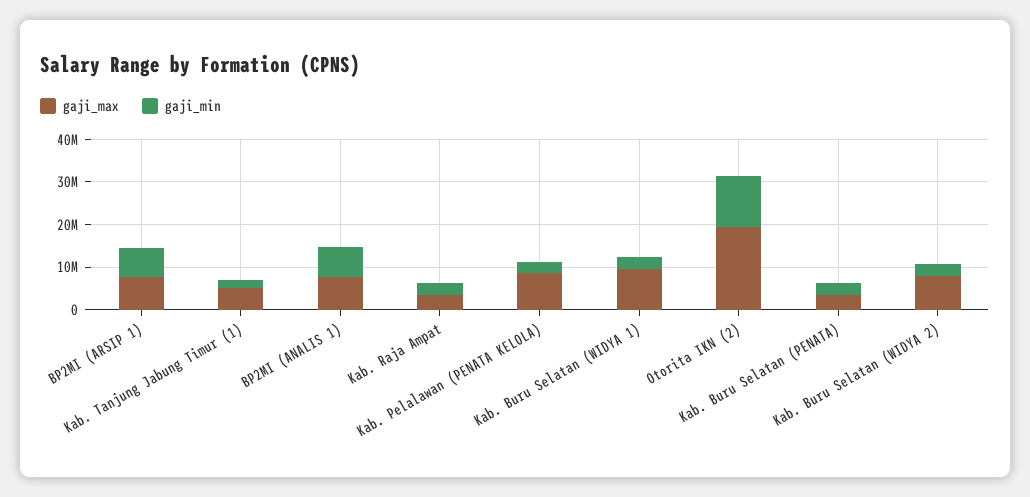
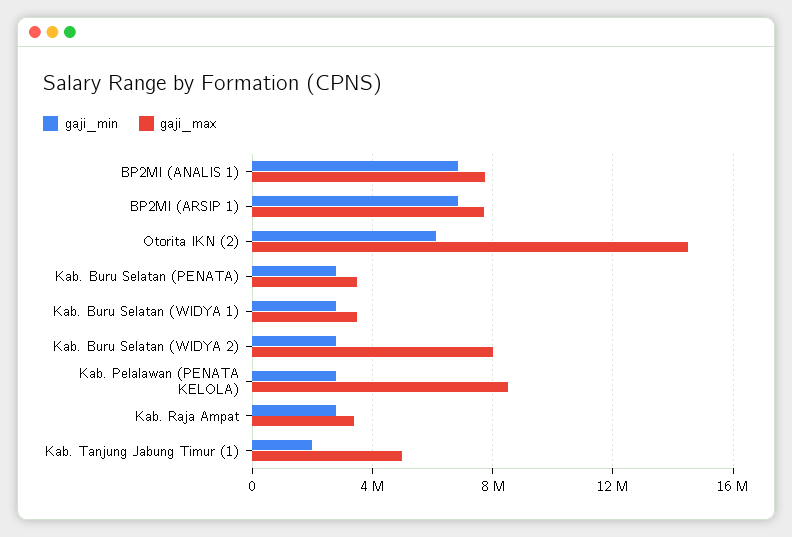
  {
    "gaji_max": {
      "BP2MI (ARSIP 1)": 7500000,
      "Kab. Tanjung Jabung Timur (1)": 5000000,
      "BP2MI (ANALIS 1)": 7500000,
      "Kab. Raja Ampat": 3500000,
      "Kab. Pelalawan (PENATA KELOLA)": 8500000,
-     "Kab. Buru Selatan (WIDYA 1)": 10000000,
+     "Kab. Buru Selatan (WIDYA 1)": 3500000,
-     "Otorita IKN (2)": 20000000,
+     "Otorita IKN (2)": 14500000,
      "Kab. Buru Selatan (PENATA)": 3500000,
      "Kab. Buru Selatan (WIDYA 2)": 8000000
    },
    "gaji_min": {
      "BP2MI (ARSIP 1)": 7000000,
      "Kab. Tanjung Jabung Timur (1)": 2000000,
      "BP2MI (ANALIS 1)": 7000000,
      "Kab. Raja Ampat": 3000000,
      "Kab. Pelalawan (PENATA KELOLA)": 3000000,
      "Kab. Buru Selatan (WIDYA 1)": 3000000,
-     "Otorita IKN (2)": 12000000,
+     "Otorita IKN (2)": 6000000,
      "Kab. Buru Selatan (PENATA)": 3000000,
      "Kab. Buru Selatan (WIDYA 2)": 3000000
    }
  }

